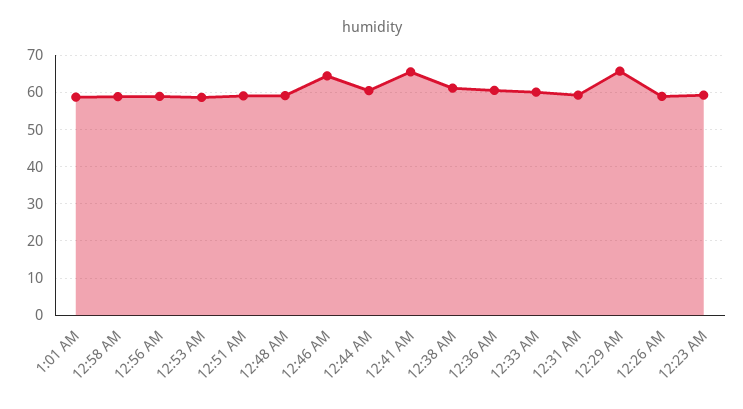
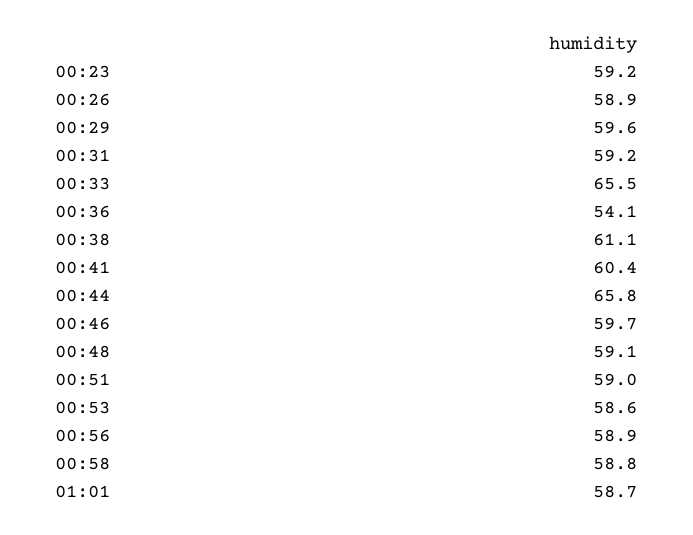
  {
    "1:01 AM": 58.7,
    "12:58 AM": 58.8,
    "12:56 AM": 58.9,
    "12:53 AM": 58.6,
    "12:51 AM": 59,
    "12:48 AM": 59.1,
-   "12:46 AM": 64,
+   "12:46 AM": 59.7,
-   "12:44 AM": 60,
+   "12:44 AM": 65.8,
-   "12:41 AM": 66,
+   "12:41 AM": 60.4,
    "12:38 AM": 61.1,
-   "12:36 AM": 60,
+   "12:36 AM": 54.1,
-   "12:33 AM": 60,
+   "12:33 AM": 65.5,
    "12:31 AM": 59.2,
-   "12:29 AM": 66,
+   "12:29 AM": 59.6,
    "12:26 AM": 58.9,
    "12:23 AM": 59.2
  }

